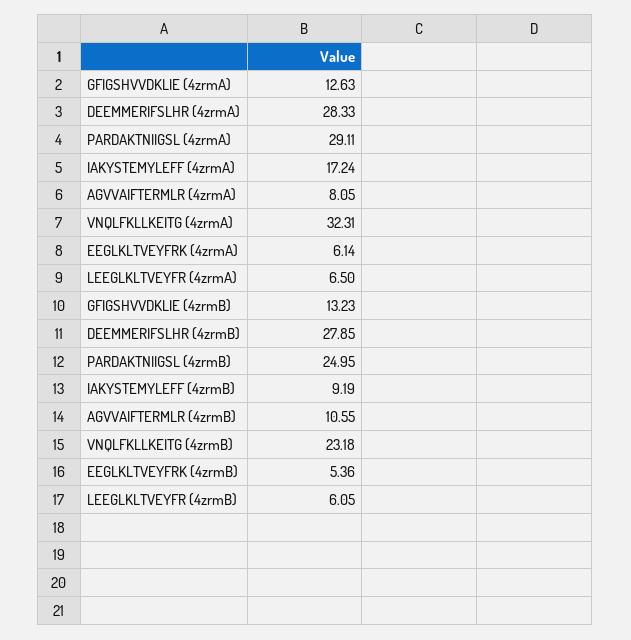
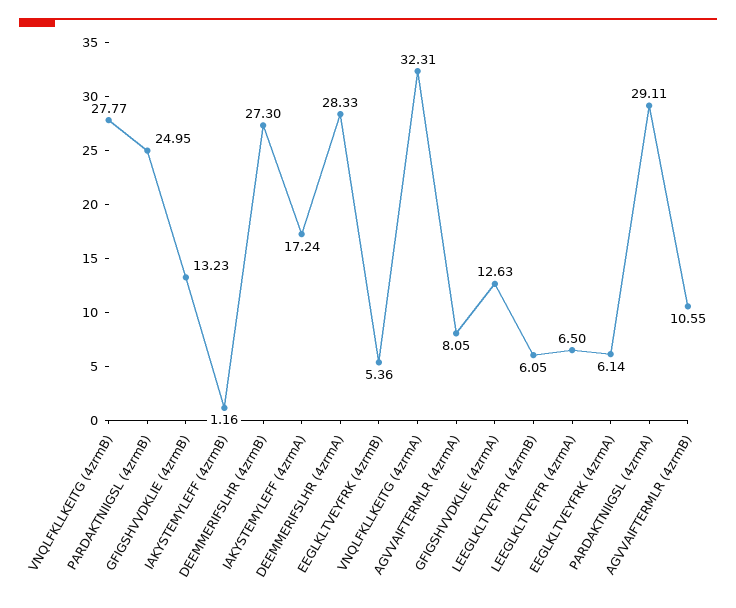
  {
    "GFIGSHVVDKLIE (4zrmA)": 12.63,
    "DEEMMERIFSLHR (4zrmA)": 28.33,
    "PARDAKTNIIGSL (4zrmA)": 29.11,
    "IAKYSTEMYLEFF (4zrmA)": 17.24,
    "AGVVAIFTERMLR (4zrmA)": 8.05,
    "VNQLFKLLKEITG (4zrmA)": 32.31,
    "EEGLKLTVEYFRK (4zrmA)": 6.14,
    "LEEGLKLTVEYFR (4zrmA)": 6.5,
    "GFIGSHVVDKLIE (4zrmB)": 13.23,
-   "DEEMMERIFSLHR (4zrmB)": 27.85,
+   "DEEMMERIFSLHR (4zrmB)": 27.3,
    "PARDAKTNIIGSL (4zrmB)": 24.95,
-   "IAKYSTEMYLEFF (4zrmB)": 9.19,
+   "IAKYSTEMYLEFF (4zrmB)": 1.16,
    "AGVVAIFTERMLR (4zrmB)": 10.55,
-   "VNQLFKLLKEITG (4zrmB)": 23.18,
+   "VNQLFKLLKEITG (4zrmB)": 27.77,
    "EEGLKLTVEYFRK (4zrmB)": 5.36,
    "LEEGLKLTVEYFR (4zrmB)": 6.05
  }

